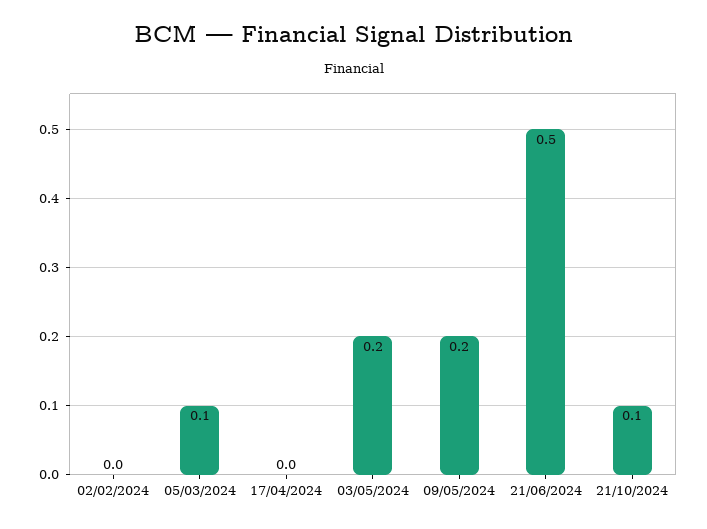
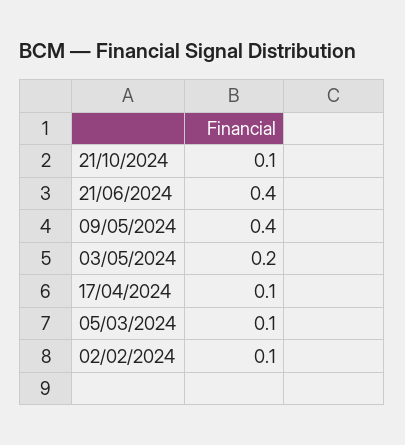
  {
-   "02/02/2024": 0,
+   "02/02/2024": 0.1,
    "05/03/2024": 0.1,
-   "17/04/2024": 0,
+   "17/04/2024": 0.1,
    "03/05/2024": 0.2,
-   "09/05/2024": 0.2,
+   "09/05/2024": 0.4,
-   "21/06/2024": 0.5,
+   "21/06/2024": 0.4,
    "21/10/2024": 0.1
  }

